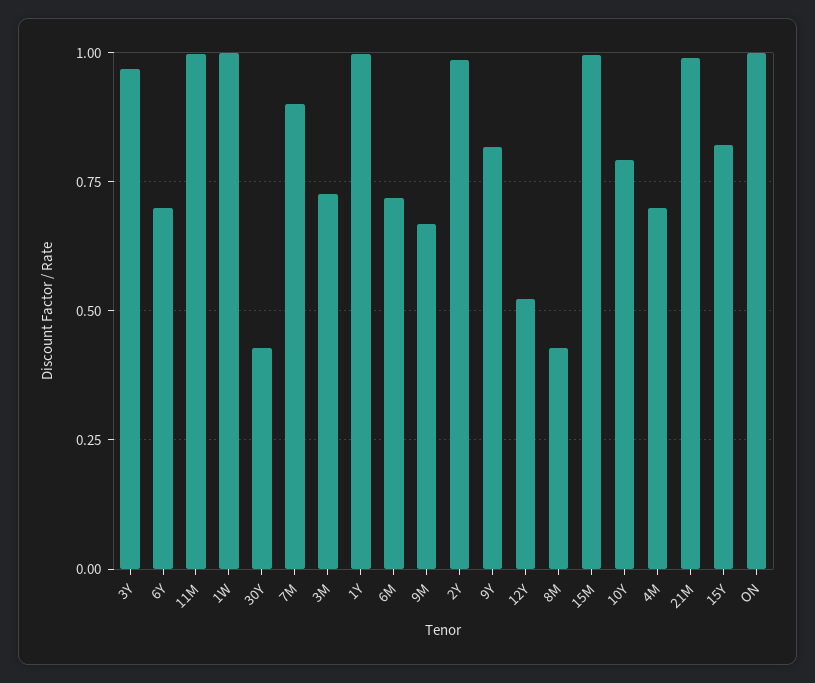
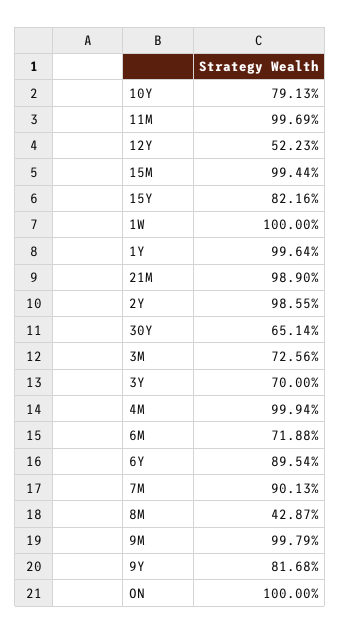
  {
-   "3Y": 0.975,
+   "3Y": 0.7,
-   "6Y": 0.7,
+   "6Y": 0.8954,
    "11M": 0.9969,
    "1W": 1,
-   "30Y": 0.425,
+   "30Y": 0.6514,
    "7M": 0.9013,
    "3M": 0.7256,
    "1Y": 0.9964,
    "6M": 0.7188,
-   "9M": 0.675,
+   "9M": 0.9979,
    "2Y": 0.9855,
    "9Y": 0.8168,
    "12Y": 0.5223,
    "8M": 0.4287,
    "15M": 0.9944,
    "10Y": 0.7913,
-   "4M": 0.7,
+   "4M": 0.9994,
    "21M": 0.989,
    "15Y": 0.8216,
    "ON": 1
  }

